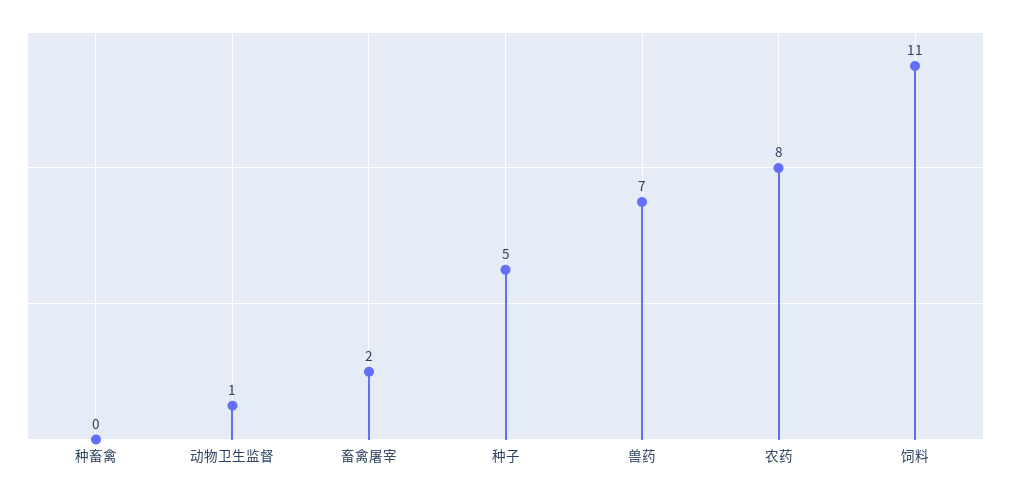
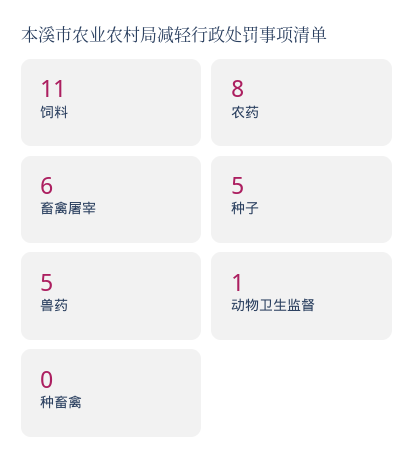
  {
    "种畜禽": 0,
    "动物卫生监督": 1,
-   "畜禽屠宰": 2,
+   "畜禽屠宰": 6,
    "种子": 5,
-   "兽药": 7,
+   "兽药": 5,
    "农药": 8,
    "饲料": 11
  }

